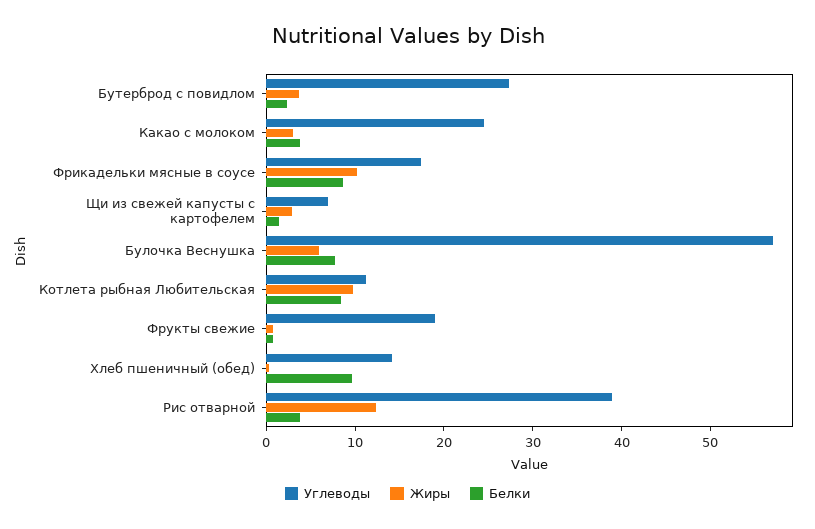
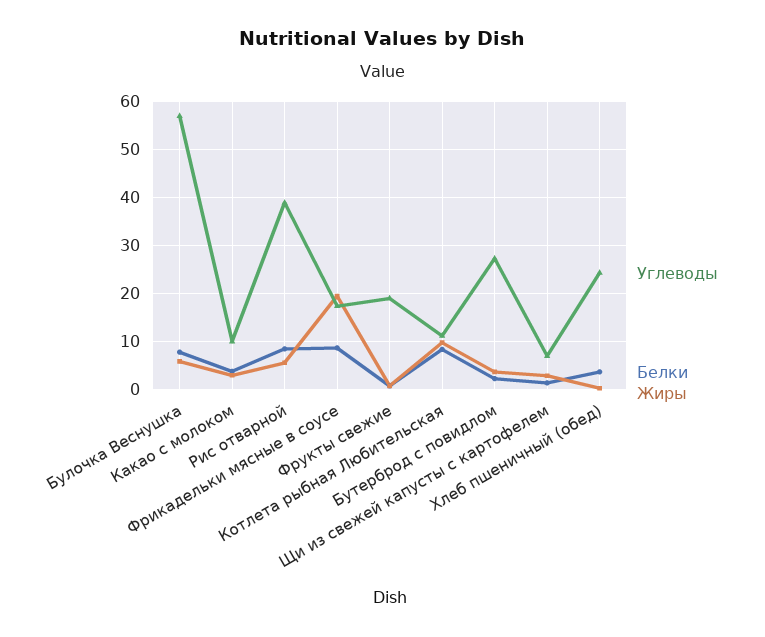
  {
    "Углеводы": {
      "Бутерброд с повидлом": 28,
-     "Какао с молоком": 24,
+     "Какао с молоком": 10,
      "Фрикадельки мясные в соусе": 18,
      "Щи из свежей капусты с картофелем": 8,
      "Булочка Веснушка": 58,
      "Котлета рыбная Любительская": 12,
      "Фрукты свежие": 20,
-     "Хлеб пшеничный (обед)": 14,
+     "Хлеб пшеничный (обед)": 24,
      "Рис отварной": 38
    },
    "Жиры": {
      "Бутерброд с повидлом": 4,
      "Какао с молоком": 4,
-     "Фрикадельки мясные в соусе": 10,
+     "Фрикадельки мясные в соусе": 20,
      "Щи из свежей капусты с картофелем": 2,
      "Булочка Веснушка": 6,
      "Котлета рыбная Любительская": 10,
      "Фрукты свежие": 0,
      "Хлеб пшеничный (обед)": 0,
-     "Рис отварной": 12
+     "Рис отварной": 6
    },
    "Белки": {
      "Бутерброд с повидлом": 2,
      "Какао с молоком": 4,
      "Фрикадельки мясные в соусе": 8,
      "Щи из свежей капусты с картофелем": 2,
      "Булочка Веснушка": 8,
      "Котлета рыбная Любительская": 8,
      "Фрукты свежие": 0,
-     "Хлеб пшеничный (обед)": 10,
+     "Хлеб пшеничный (обед)": 4,
-     "Рис отварной": 4
+     "Рис отварной": 8
    }
  }

